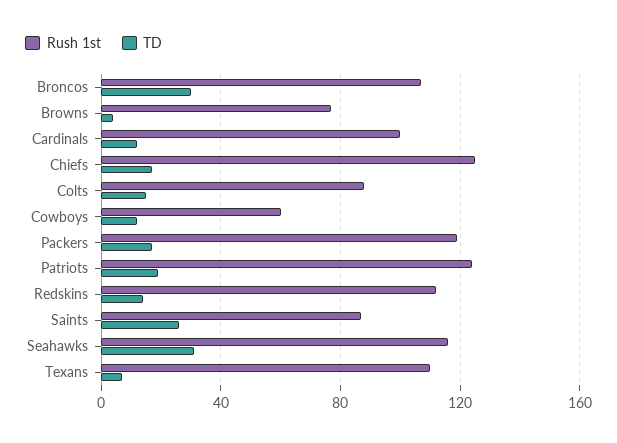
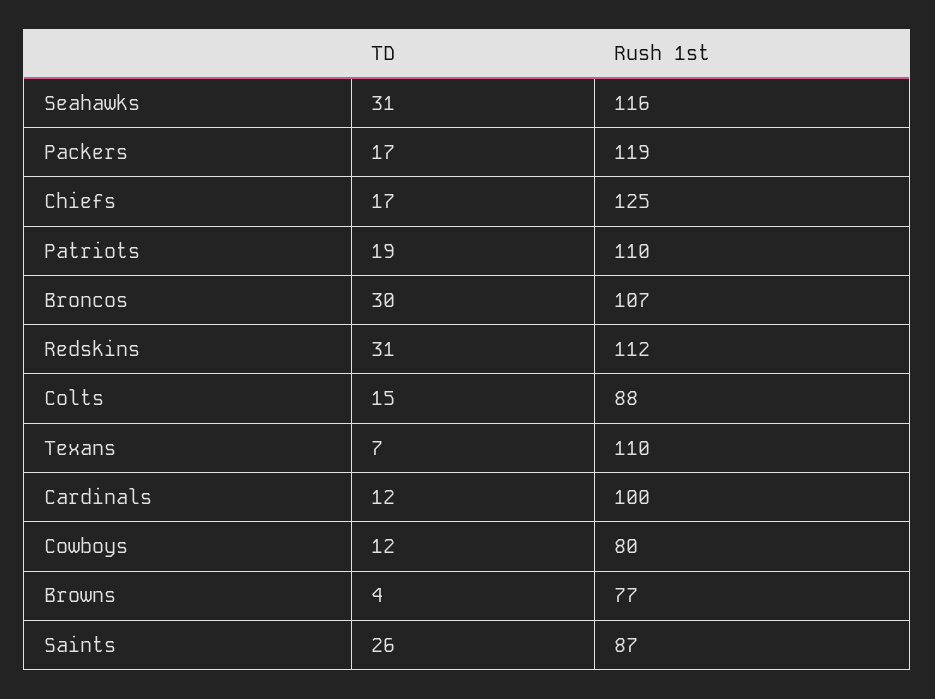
  {
    "Rush 1st": {
      "Broncos": 107,
      "Browns": 77,
      "Cardinals": 100,
      "Chiefs": 125,
      "Colts": 88,
-     "Cowboys": 60,
+     "Cowboys": 80,
      "Packers": 119,
-     "Patriots": 125,
+     "Patriots": 110,
      "Redskins": 112,
      "Saints": 87,
      "Seahawks": 116,
      "Texans": 110
    },
    "TD": {
      "Broncos": 30,
      "Browns": 4,
      "Cardinals": 12,
      "Chiefs": 17,
      "Colts": 15,
      "Cowboys": 12,
      "Packers": 17,
      "Patriots": 19,
-     "Redskins": 15,
+     "Redskins": 31,
      "Saints": 26,
      "Seahawks": 31,
      "Texans": 7
    }
  }

